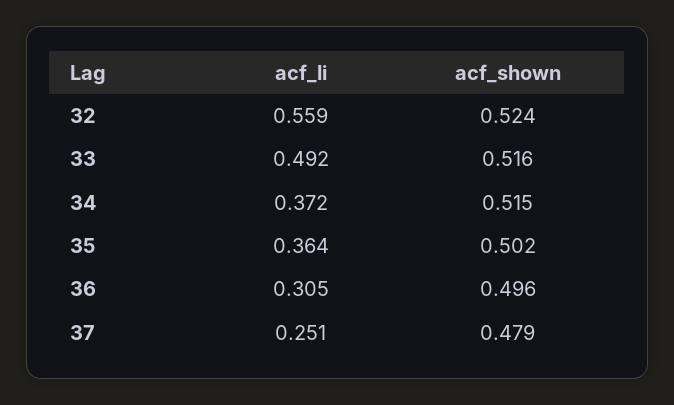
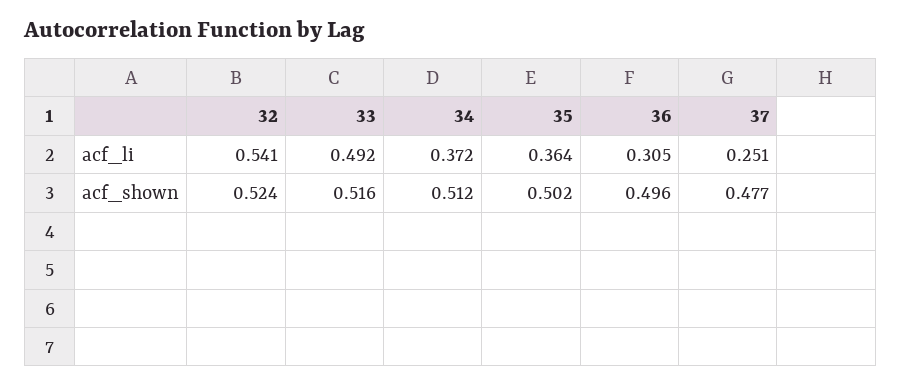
  {
    "acf_li": {
-     "32": 0.559,
+     "32": 0.541,
      "33": 0.492,
      "34": 0.372,
      "35": 0.364,
      "36": 0.305,
      "37": 0.251
    },
    "acf_shown": {
      "32": 0.524,
      "33": 0.516,
-     "34": 0.515,
+     "34": 0.512,
      "35": 0.502,
      "36": 0.496,
-     "37": 0.479
+     "37": 0.477
    }
  }

